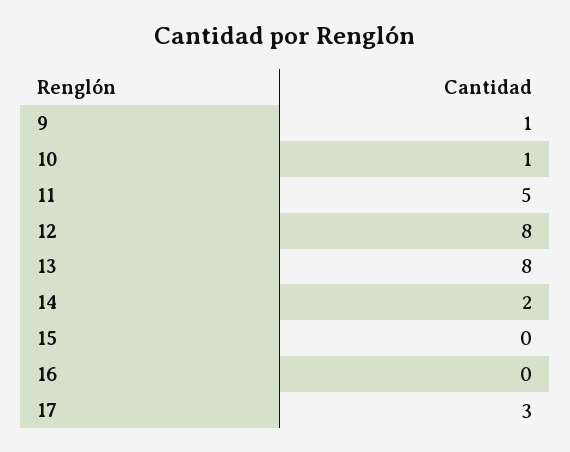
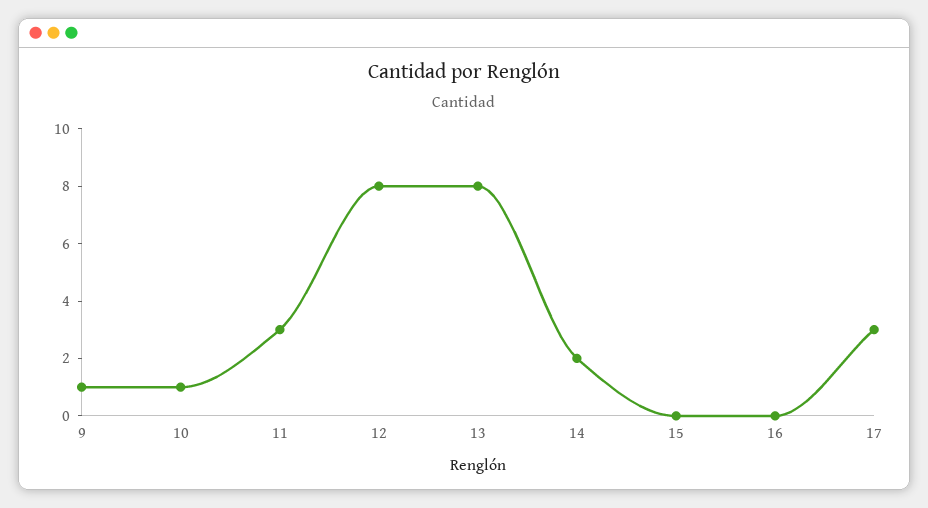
  {
    "9": 1,
    "10": 1,
-   "11": 5,
+   "11": 3,
    "12": 8,
    "13": 8,
    "14": 2,
    "15": 0,
    "16": 0,
    "17": 3
  }

